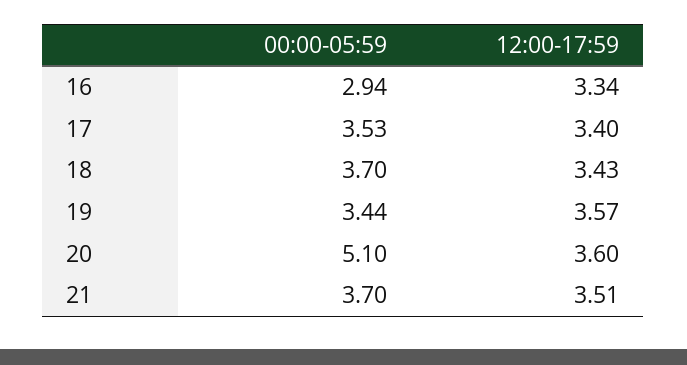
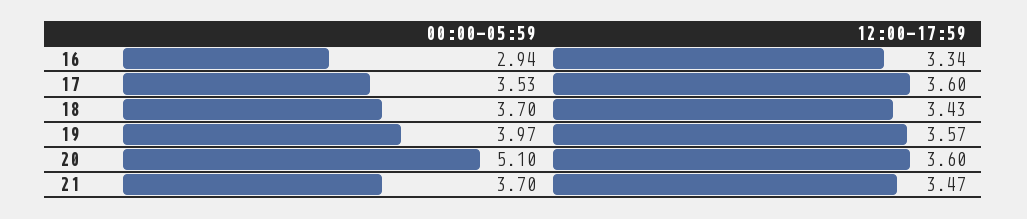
  {
    "00:00-05:59": {
      "16": 2.94,
      "17": 3.53,
      "18": 3.7,
-     "19": 3.44,
+     "19": 3.97,
      "20": 5.1,
      "21": 3.7
    },
    "12:00-17:59": {
      "16": 3.34,
-     "17": 3.4,
+     "17": 3.6,
      "18": 3.43,
      "19": 3.57,
      "20": 3.6,
-     "21": 3.51
+     "21": 3.47
    }
  }

